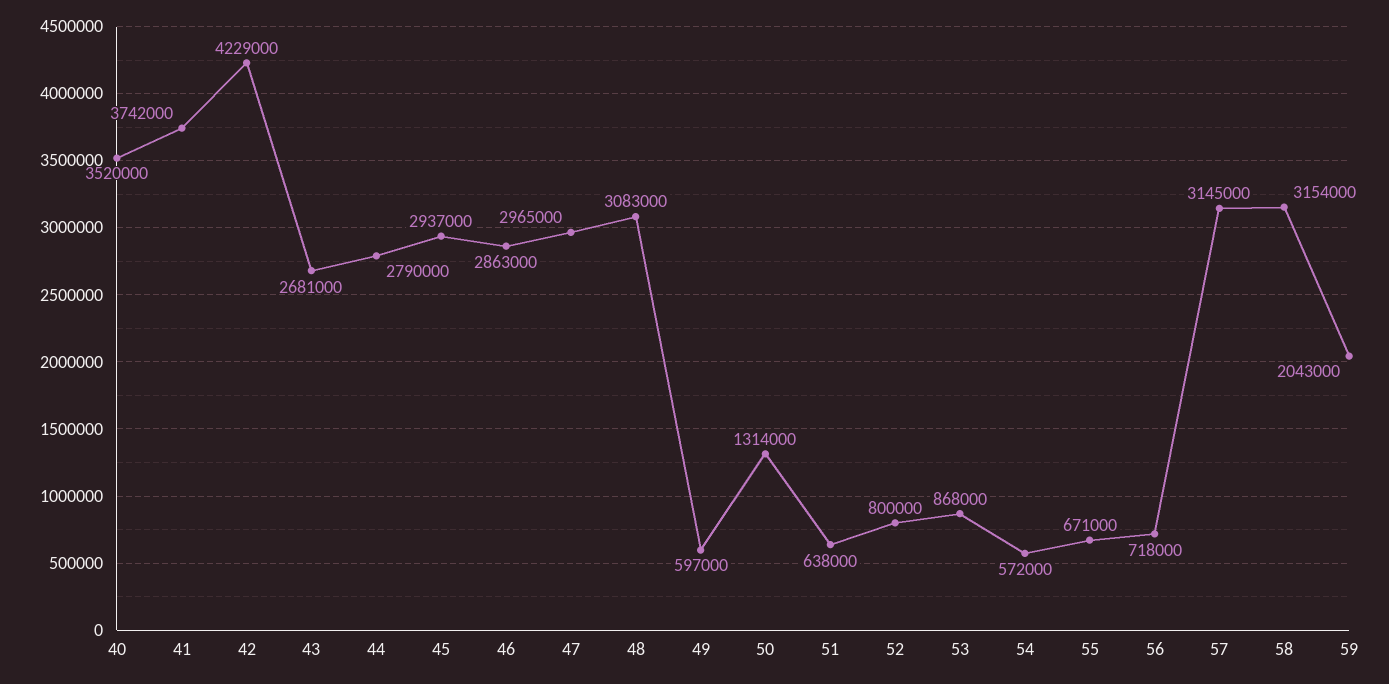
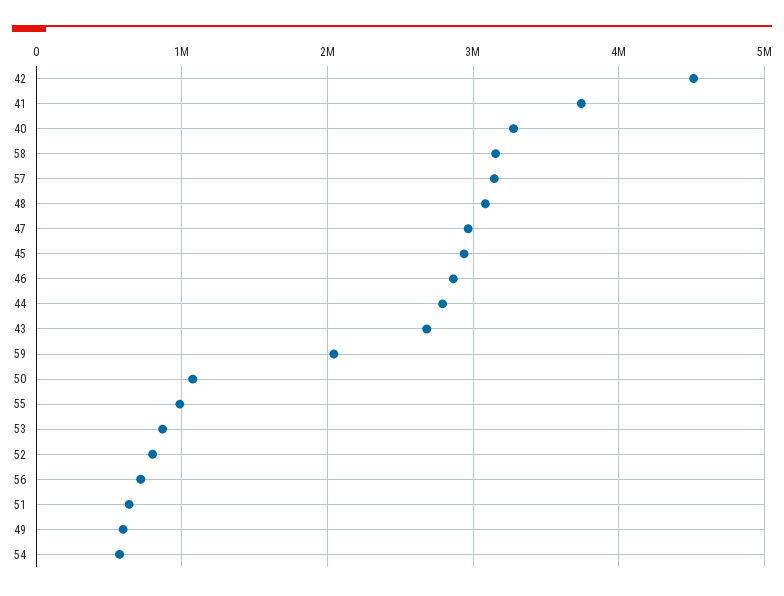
  {
-   "40": 3520000,
+   "40": 3300000,
    "41": 3742000,
-   "42": 4229000,
+   "42": 4500000,
    "43": 2681000,
    "44": 2790000,
    "45": 2937000,
    "46": 2863000,
    "47": 2965000,
    "48": 3083000,
    "49": 597000,
-   "50": 1314000,
+   "50": 1100000,
    "51": 638000,
    "52": 800000,
    "53": 868000,
    "54": 572000,
-   "55": 671000,
+   "55": 1000000,
    "56": 718000,
    "57": 3145000,
    "58": 3154000,
    "59": 2043000
  }

